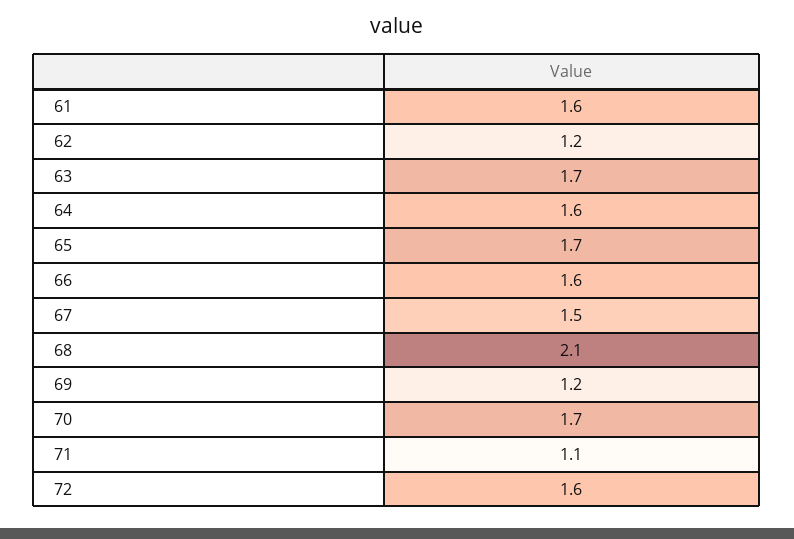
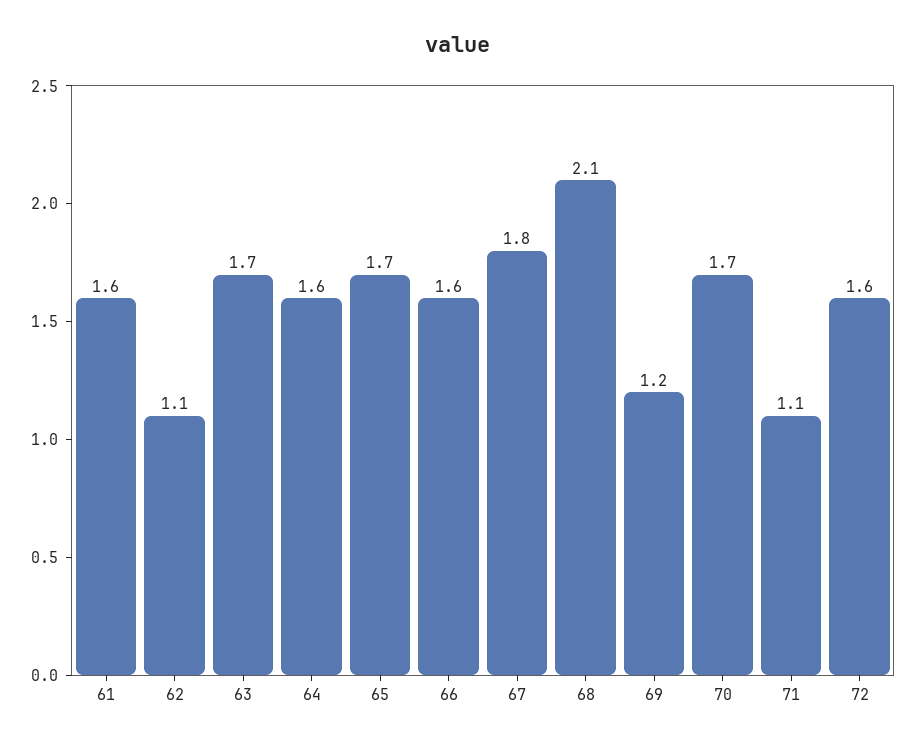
  {
    "61": 1.6,
-   "62": 1.2,
+   "62": 1.1,
    "63": 1.7,
    "64": 1.6,
    "65": 1.7,
    "66": 1.6,
-   "67": 1.5,
+   "67": 1.8,
    "68": 2.1,
    "69": 1.2,
    "70": 1.7,
    "71": 1.1,
    "72": 1.6
  }

